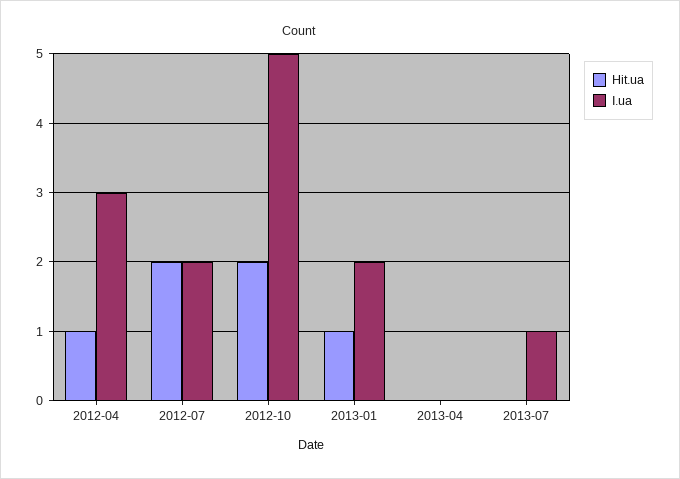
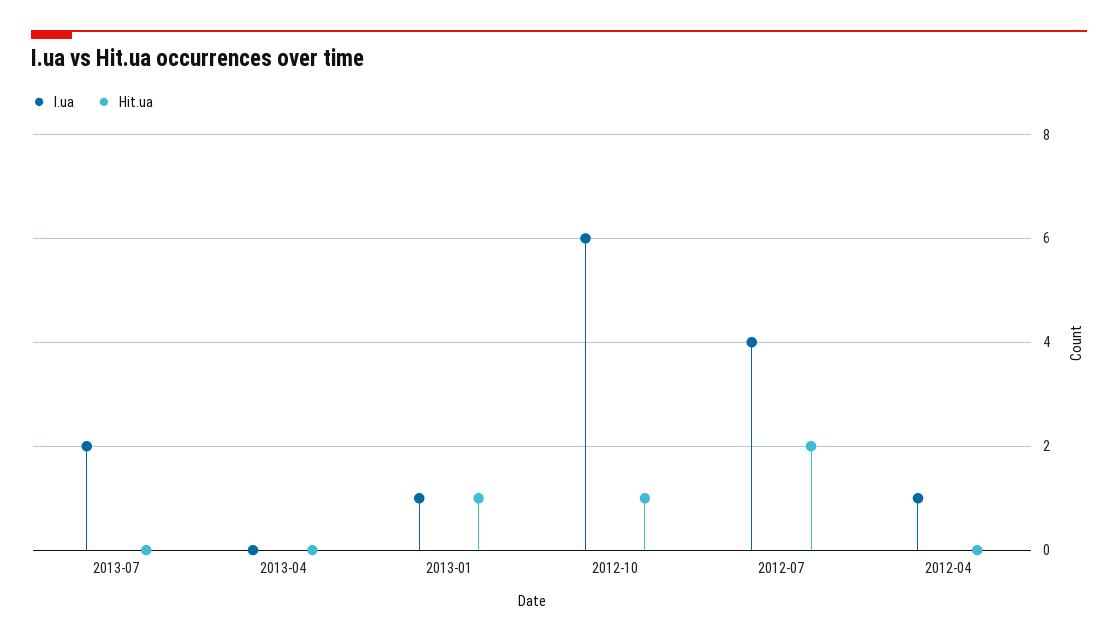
  {
    "Hit.ua": {
-     "2012-04": 1,
+     "2012-04": 0,
      "2012-07": 2,
-     "2012-10": 2,
+     "2012-10": 1,
      "2013-01": 1,
      "2013-04": 0,
      "2013-07": 0
    },
    "I.ua": {
-     "2012-04": 3,
+     "2012-04": 1,
-     "2012-07": 2,
+     "2012-07": 4,
-     "2012-10": 5,
+     "2012-10": 6,
-     "2013-01": 2,
+     "2013-01": 1,
      "2013-04": 0,
-     "2013-07": 1
+     "2013-07": 2
    }
  }

